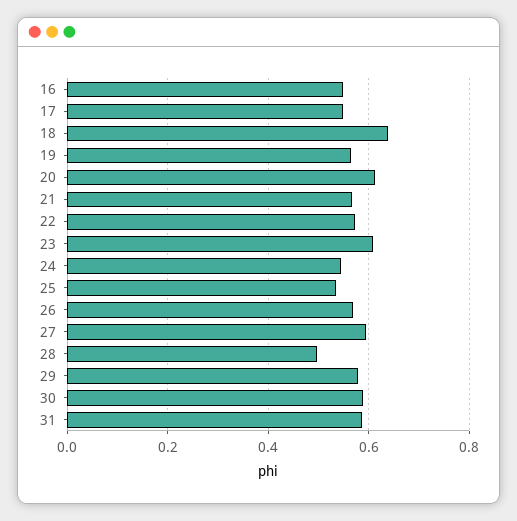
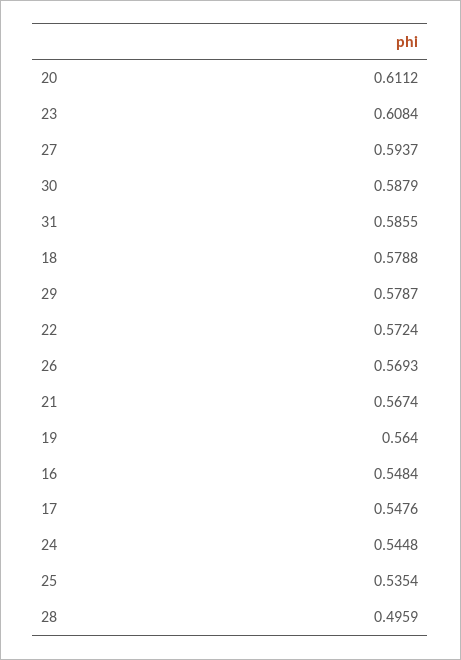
  {
    "16": 0.5484,
    "17": 0.5476,
-   "18": 0.64,
+   "18": 0.5788,
    "19": 0.564,
    "20": 0.6112,
    "21": 0.5674,
    "22": 0.5724,
    "23": 0.6084,
    "24": 0.5448,
    "25": 0.5354,
    "26": 0.5693,
    "27": 0.5937,
    "28": 0.4959,
    "29": 0.5787,
    "30": 0.5879,
    "31": 0.5855
  }

